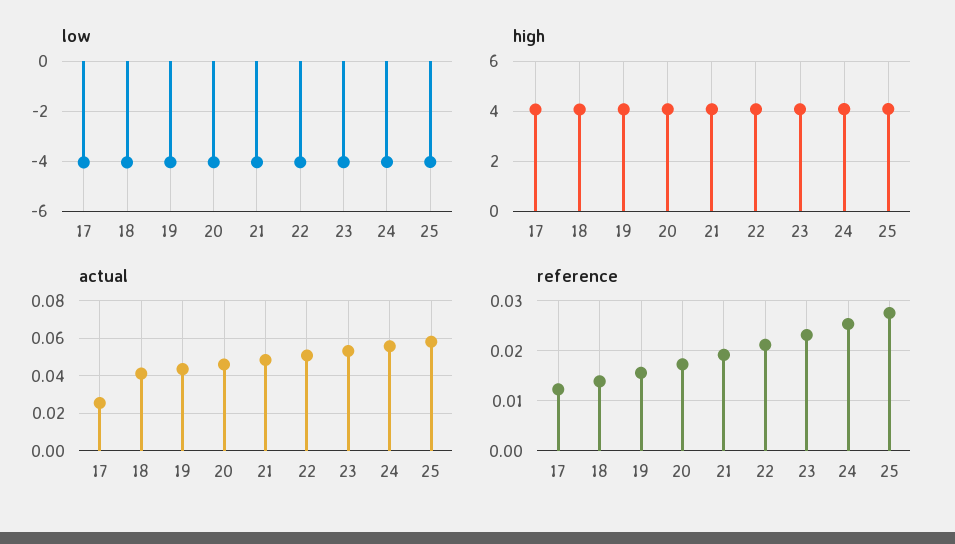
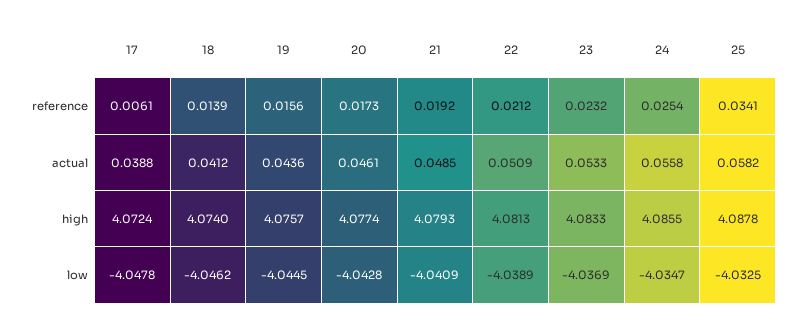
  {
    "low": {
      "17": -4.0478,
      "18": -4.0462,
      "19": -4.0445,
      "20": -4.0428,
      "21": -4.0409,
      "22": -4.0389,
      "23": -4.0369,
      "24": -4.0347,
      "25": -4.0325
    },
    "high": {
      "17": 4.0724,
      "18": 4.074,
      "19": 4.0757,
      "20": 4.0774,
      "21": 4.0793,
      "22": 4.0813,
      "23": 4.0833,
      "24": 4.0855,
      "25": 4.0878
    },
    "actual": {
-     "17": 0.025,
+     "17": 0.0388,
      "18": 0.0412,
      "19": 0.0436,
      "20": 0.0461,
      "21": 0.0485,
      "22": 0.0509,
      "23": 0.0533,
      "24": 0.0558,
      "25": 0.0582
    },
    "reference": {
-     "17": 0.012,
+     "17": 0.0061,
      "18": 0.0139,
      "19": 0.0156,
      "20": 0.0173,
      "21": 0.0192,
      "22": 0.0212,
      "23": 0.0232,
      "24": 0.0254,
-     "25": 0.028
+     "25": 0.0341
    }
  }

